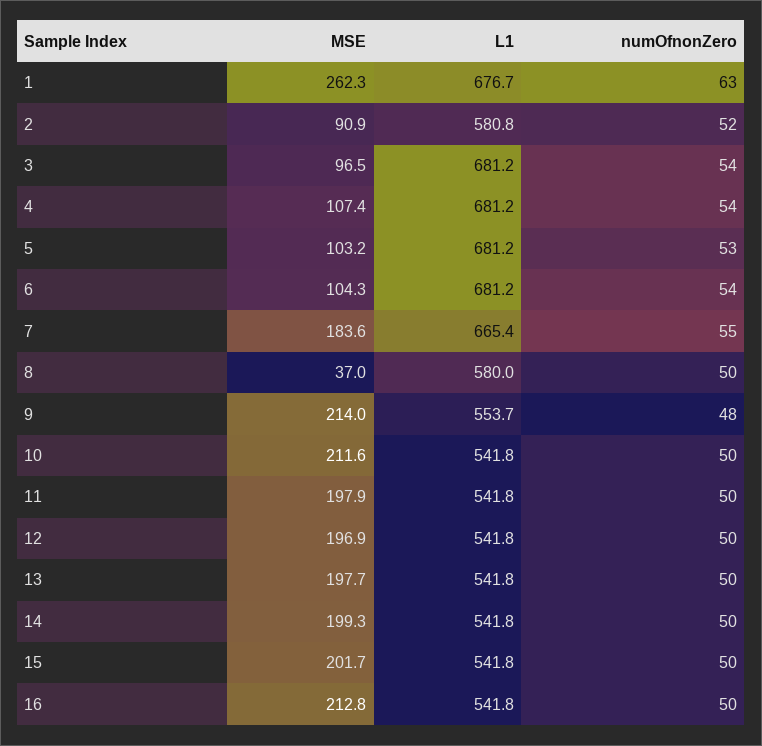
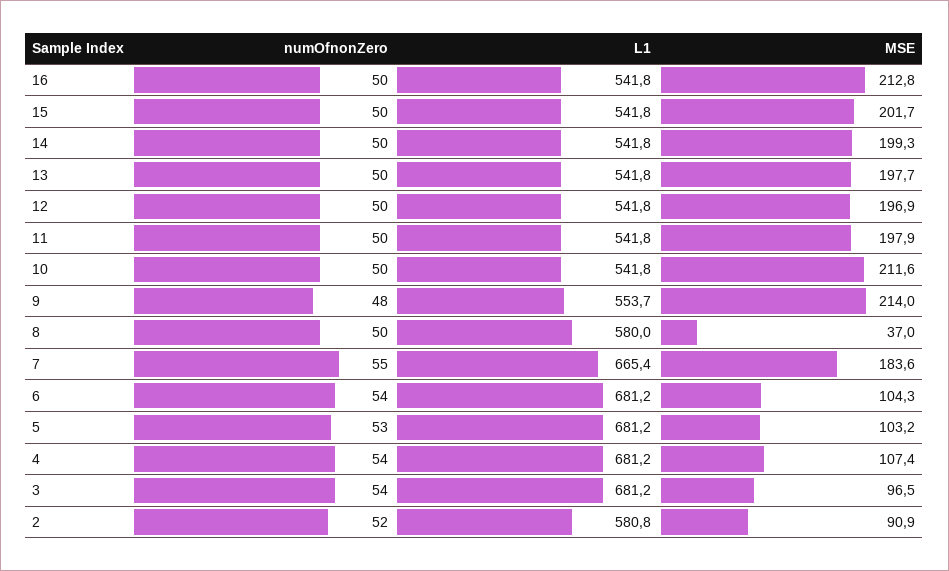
  {
    "MSE": {
-     "1": 262.3,
      "2": 90.9,
      "3": 96.5,
      "4": 107.4,
      "5": 103.2,
      "6": 104.3,
      "7": 183.6,
      "8": 37,
      "9": 214,
      "10": 211.6,
      "11": 197.9,
      "12": 196.9,
      "13": 197.7,
      "14": 199.3,
      "15": 201.7,
      "16": 212.8
    },
    "L1": {
-     "1": 676.7,
      "2": 580.8,
      "3": 681.2,
      "4": 681.2,
      "5": 681.2,
      "6": 681.2,
      "7": 665.4,
      "8": 580,
      "9": 553.7,
      "10": 541.8,
      "11": 541.8,
      "12": 541.8,
      "13": 541.8,
      "14": 541.8,
      "15": 541.8,
      "16": 541.8
    },
    "numOfnonZero": {
-     "1": 63,
      "2": 52,
      "3": 54,
      "4": 54,
      "5": 53,
      "6": 54,
      "7": 55,
      "8": 50,
      "9": 48,
      "10": 50,
      "11": 50,
      "12": 50,
      "13": 50,
      "14": 50,
      "15": 50,
      "16": 50
    }
  }

